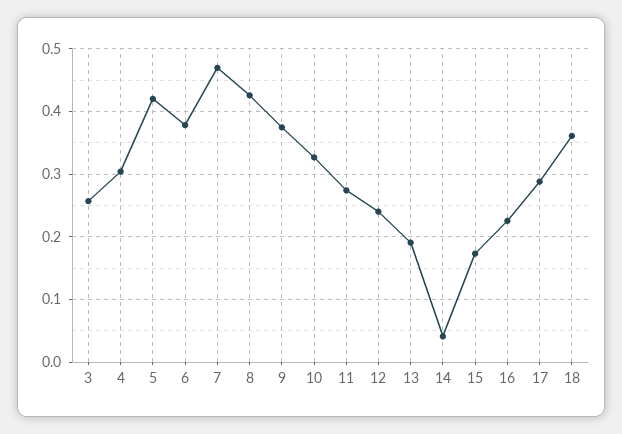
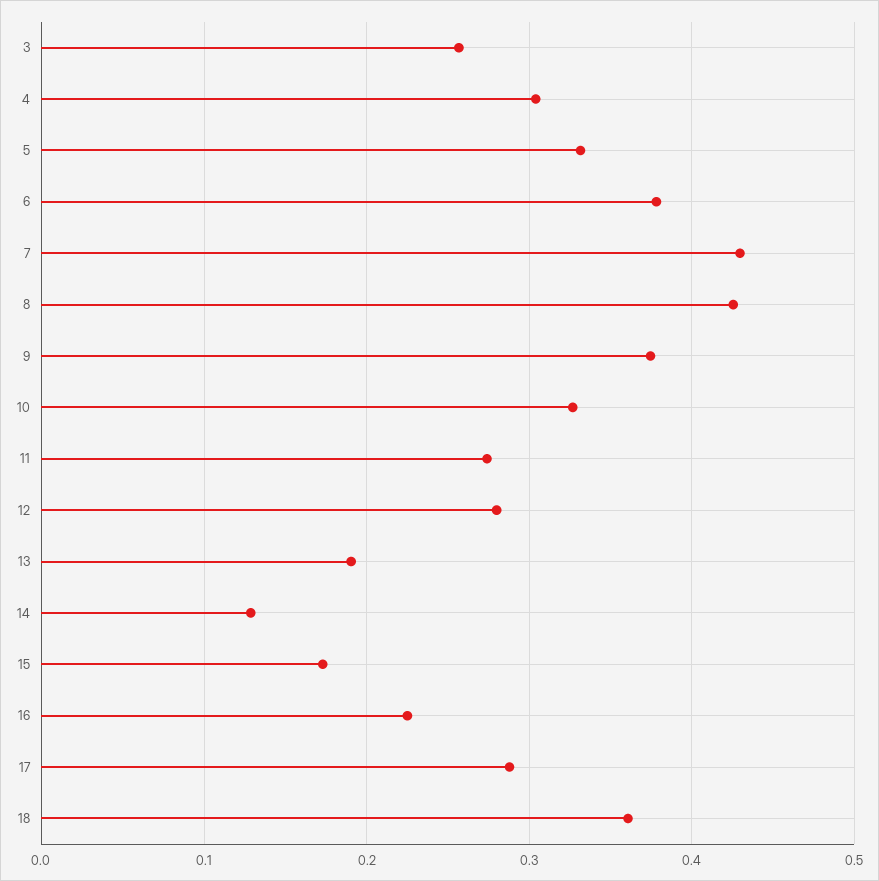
  {
    "3": 0.26,
    "4": 0.3,
-   "5": 0.42,
+   "5": 0.33,
    "6": 0.38,
-   "7": 0.47,
+   "7": 0.43,
    "8": 0.43,
    "9": 0.37,
    "10": 0.33,
    "11": 0.27,
-   "12": 0.24,
+   "12": 0.28,
    "13": 0.19,
-   "14": 0.04,
+   "14": 0.13,
    "15": 0.17,
    "16": 0.23,
    "17": 0.29,
    "18": 0.36
  }

